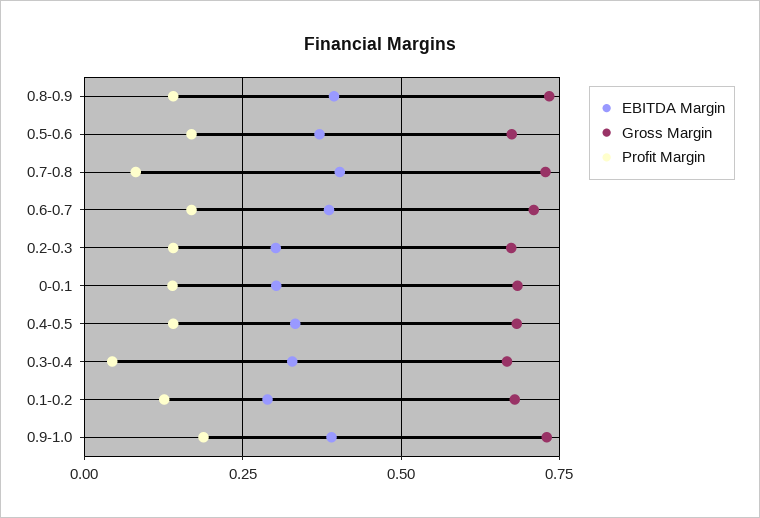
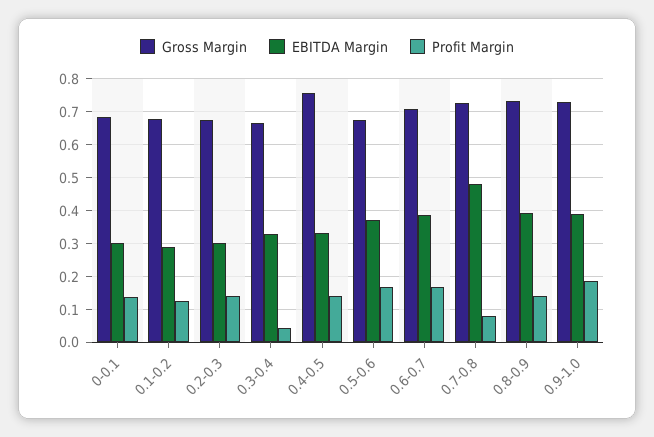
  {
    "EBITDA Margin": {
      "0.8-0.9": 0.4,
      "0.5-0.6": 0.38,
-     "0.7-0.8": 0.4,
+     "0.7-0.8": 0.48,
      "0.6-0.7": 0.38,
      "0.2-0.3": 0.3,
      "0-0.1": 0.3,
      "0.4-0.5": 0.34,
      "0.3-0.4": 0.32,
      "0.1-0.2": 0.28,
      "0.9-1.0": 0.4
    },
    "Gross Margin": {
      "0.8-0.9": 0.74,
      "0.5-0.6": 0.68,
      "0.7-0.8": 0.72,
      "0.6-0.7": 0.7,
      "0.2-0.3": 0.68,
      "0-0.1": 0.68,
-     "0.4-0.5": 0.675,
+     "0.4-0.5": 0.76,
      "0.3-0.4": 0.66,
      "0.1-0.2": 0.68,
      "0.9-1.0": 0.74
    },
    "Profit Margin": {
      "0.8-0.9": 0.14,
      "0.5-0.6": 0.16,
      "0.7-0.8": 0.08,
      "0.6-0.7": 0.16,
      "0.2-0.3": 0.14,
      "0-0.1": 0.14,
      "0.4-0.5": 0.14,
      "0.3-0.4": 0.04,
      "0.1-0.2": 0.12,
      "0.9-1.0": 0.18
    }
  }

